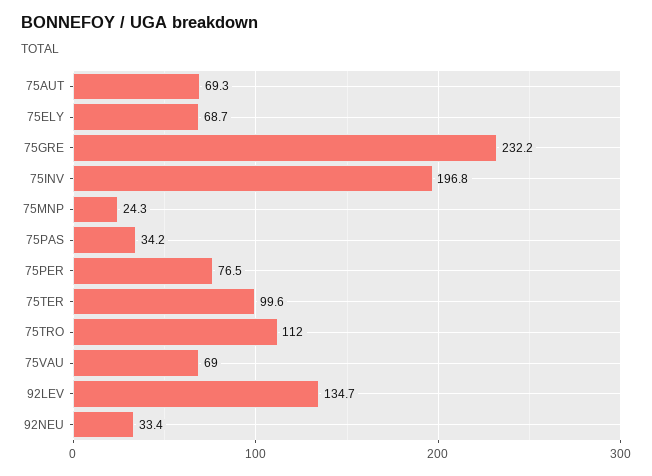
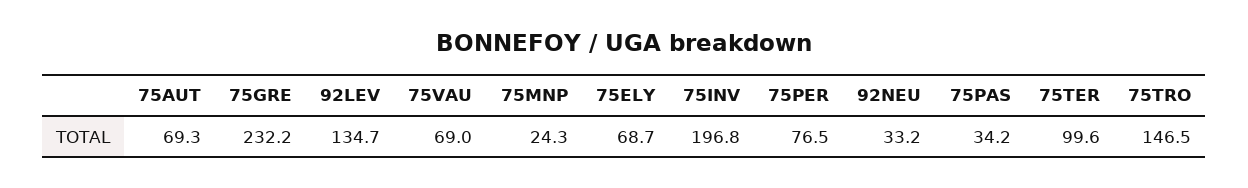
  {
    "75AUT": 69.3,
    "75ELY": 68.7,
    "75GRE": 232.2,
    "75INV": 196.8,
    "75MNP": 24.3,
    "75PAS": 34.2,
    "75PER": 76.5,
    "75TER": 99.6,
-   "75TRO": 112,
+   "75TRO": 146.5,
    "75VAU": 69,
    "92LEV": 134.7,
-   "92NEU": 33.4
+   "92NEU": 33.2
  }

